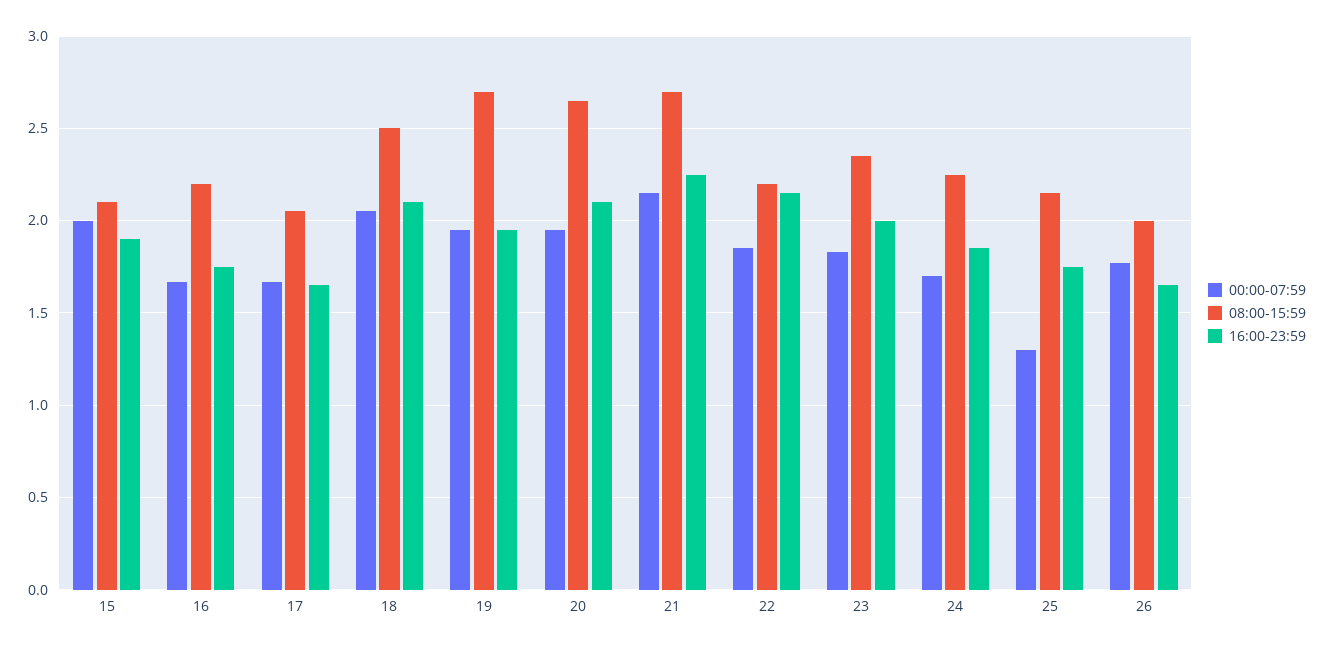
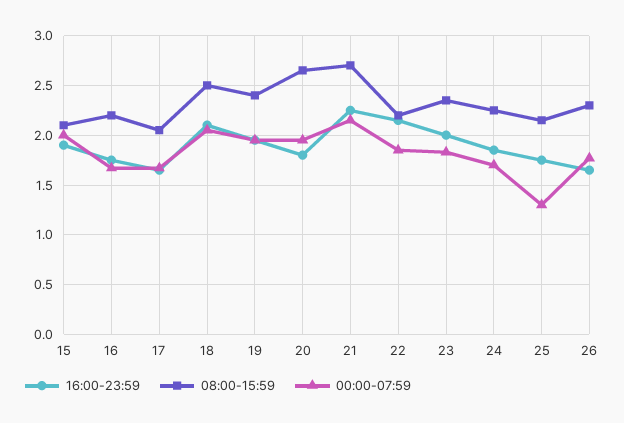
  {
    "00:00-07:59": {
      "15": 2,
      "16": 1.65,
      "17": 1.65,
      "18": 2.05,
      "19": 1.95,
      "20": 1.95,
      "21": 2.15,
      "22": 1.85,
      "23": 1.85,
      "24": 1.7,
      "25": 1.3,
      "26": 1.75
    },
    "08:00-15:59": {
      "15": 2.1,
      "16": 2.2,
      "17": 2.05,
      "18": 2.5,
-     "19": 2.7,
+     "19": 2.4,
      "20": 2.65,
      "21": 2.7,
      "22": 2.2,
      "23": 2.35,
      "24": 2.25,
      "25": 2.15,
-     "26": 2
+     "26": 2.3
    },
    "16:00-23:59": {
      "15": 1.9,
      "16": 1.75,
      "17": 1.65,
      "18": 2.1,
      "19": 1.95,
-     "20": 2.1,
+     "20": 1.8,
      "21": 2.25,
      "22": 2.15,
      "23": 2,
      "24": 1.85,
      "25": 1.75,
      "26": 1.65
    }
  }

